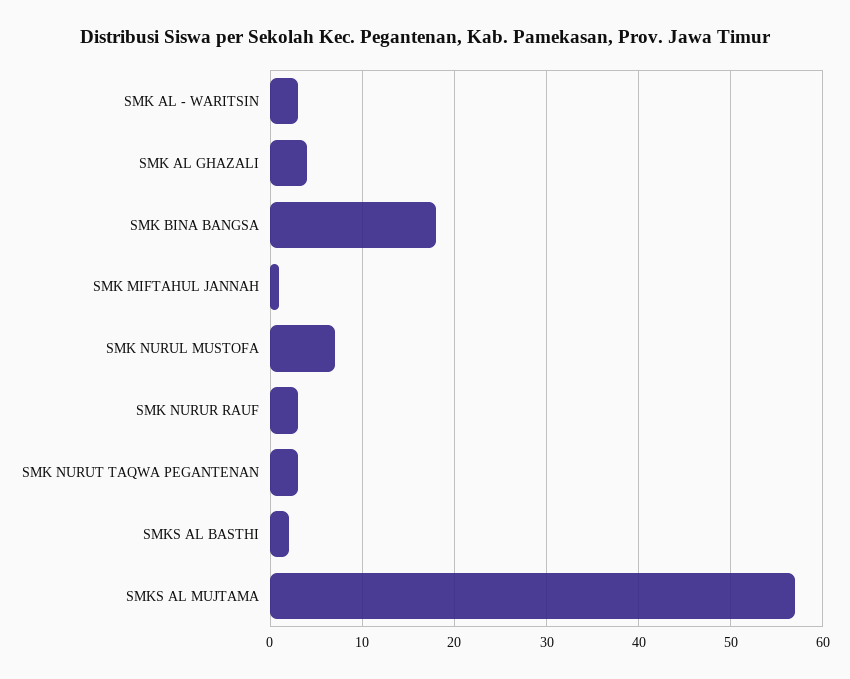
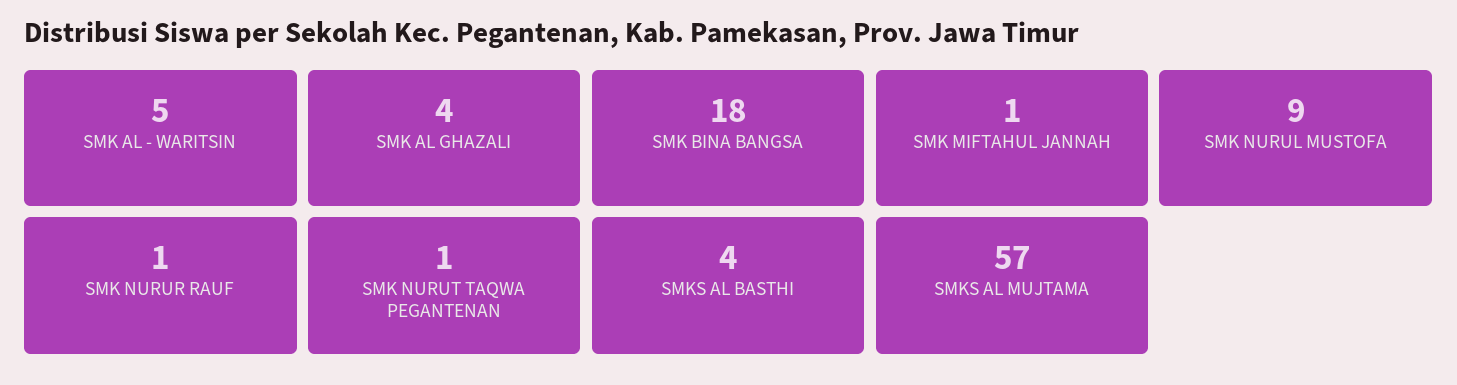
  {
-   "SMK AL - WARITSIN": 3,
+   "SMK AL - WARITSIN": 5,
    "SMK AL GHAZALI": 4,
    "SMK BINA BANGSA": 18,
    "SMK MIFTAHUL JANNAH": 1,
-   "SMK NURUL MUSTOFA": 7,
+   "SMK NURUL MUSTOFA": 9,
-   "SMK NURUR RAUF": 3,
+   "SMK NURUR RAUF": 1,
-   "SMK NURUT TAQWA PEGANTENAN": 3,
+   "SMK NURUT TAQWA PEGANTENAN": 1,
-   "SMKS AL BASTHI": 2,
+   "SMKS AL BASTHI": 4,
    "SMKS AL MUJTAMA": 57
  }

